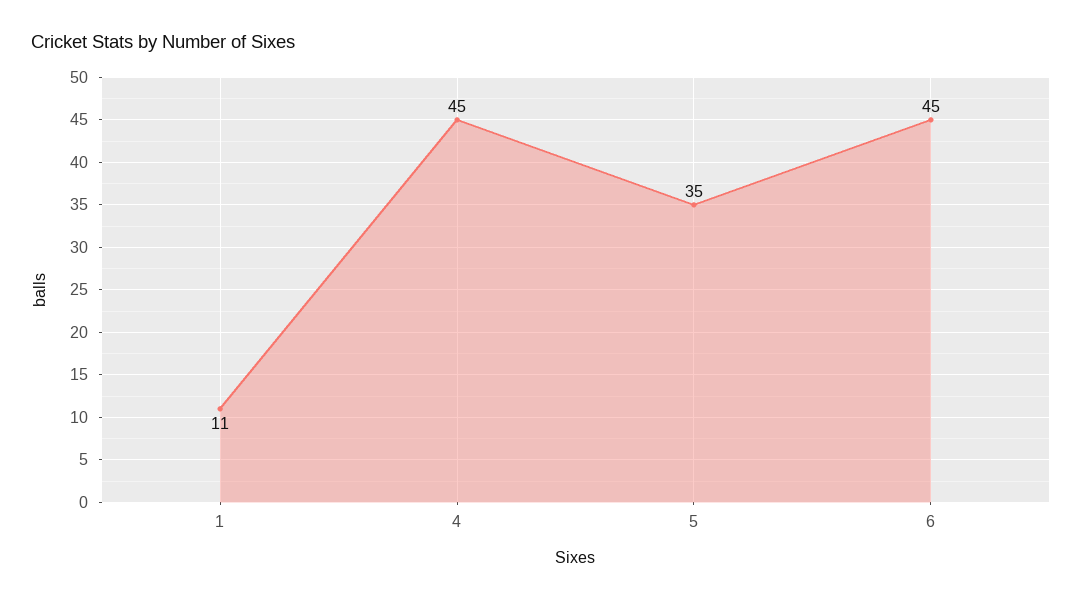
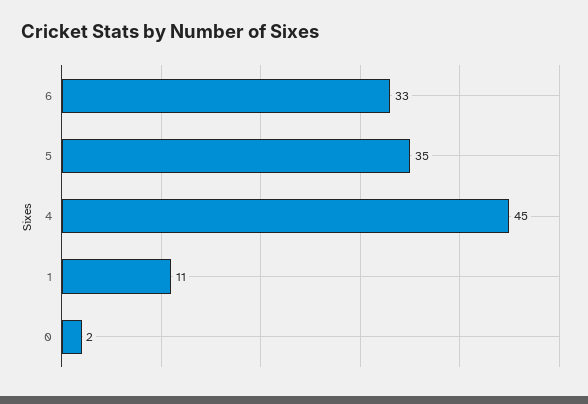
  {
    "1": 11,
    "4": 45,
    "5": 35,
-   "6": 45
+   "6": 33,
+   "0": 2
  }

